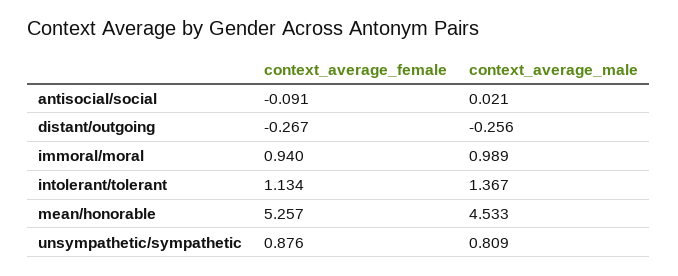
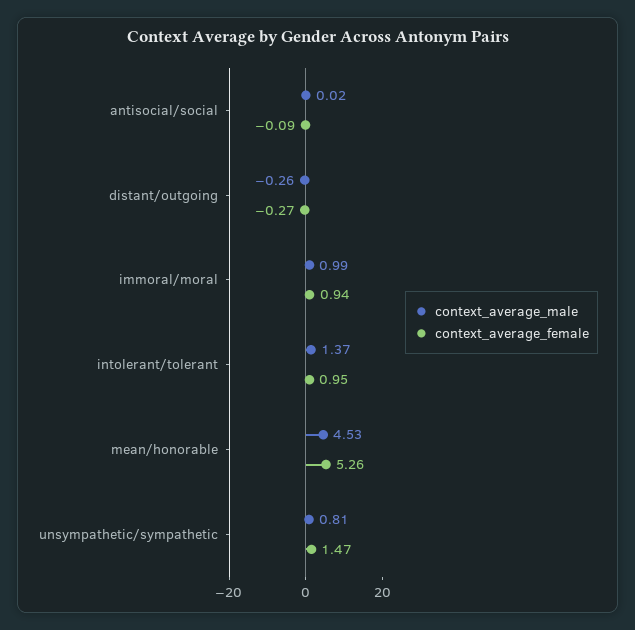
  {
    "context_average_female": {
      "antisocial/social": -0.091,
      "distant/outgoing": -0.267,
      "immoral/moral": 0.94,
-     "intolerant/tolerant": 1.134,
+     "intolerant/tolerant": 0.95,
      "mean/honorable": 5.257,
-     "unsympathetic/sympathetic": 0.876
+     "unsympathetic/sympathetic": 1.47
    },
    "context_average_male": {
      "antisocial/social": 0.021,
      "distant/outgoing": -0.256,
      "immoral/moral": 0.989,
      "intolerant/tolerant": 1.367,
      "mean/honorable": 4.533,
      "unsympathetic/sympathetic": 0.809
    }
  }

